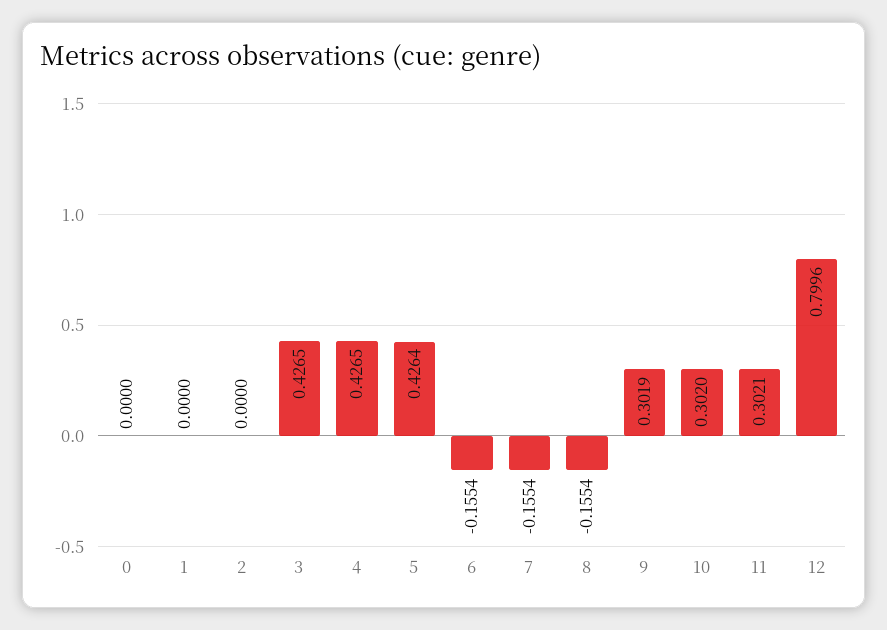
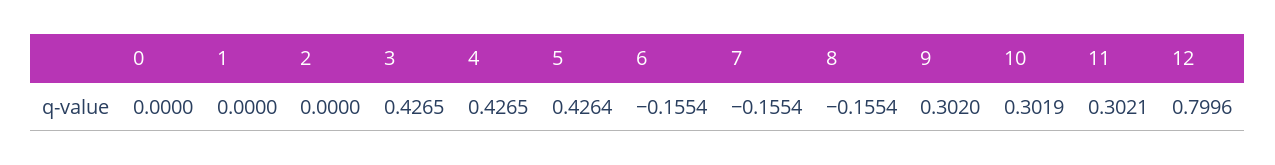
  {
    "0": 0,
    "1": 0,
    "2": 0,
    "3": 0.4265,
    "4": 0.4265,
    "5": 0.4264,
    "6": -0.1554,
    "7": -0.1554,
    "8": -0.1554,
-   "9": 0.3019,
+   "9": 0.302,
-   "10": 0.302,
+   "10": 0.3019,
    "11": 0.3021,
    "12": 0.7996
  }

